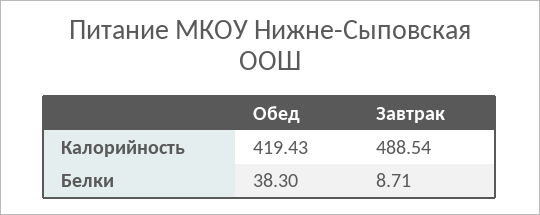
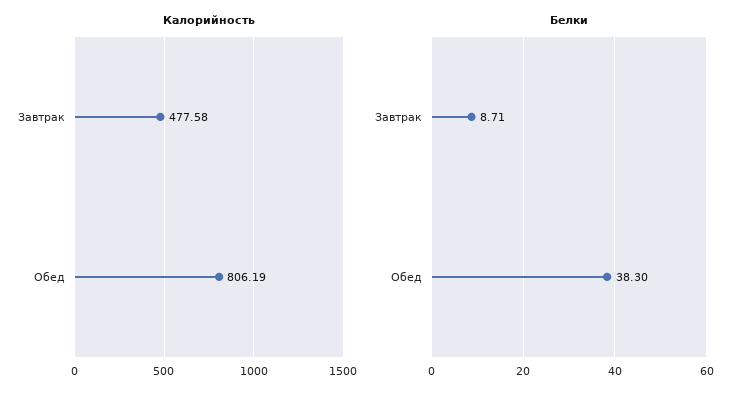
  {
    "Калорийность": {
-     "Обед": 419.43,
+     "Обед": 806.19,
-     "Завтрак": 488.54
+     "Завтрак": 477.58
    },
    "Белки": {
      "Обед": 38.3,
      "Завтрак": 8.71
    }
  }

